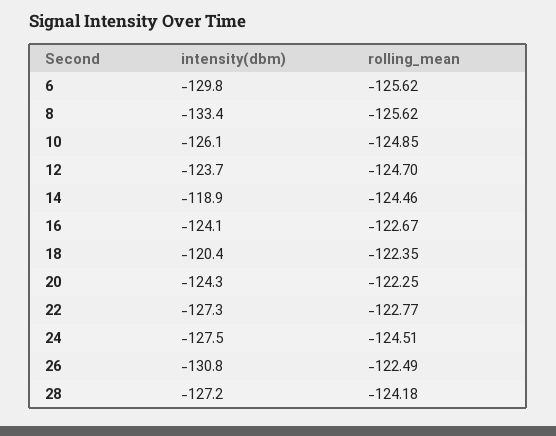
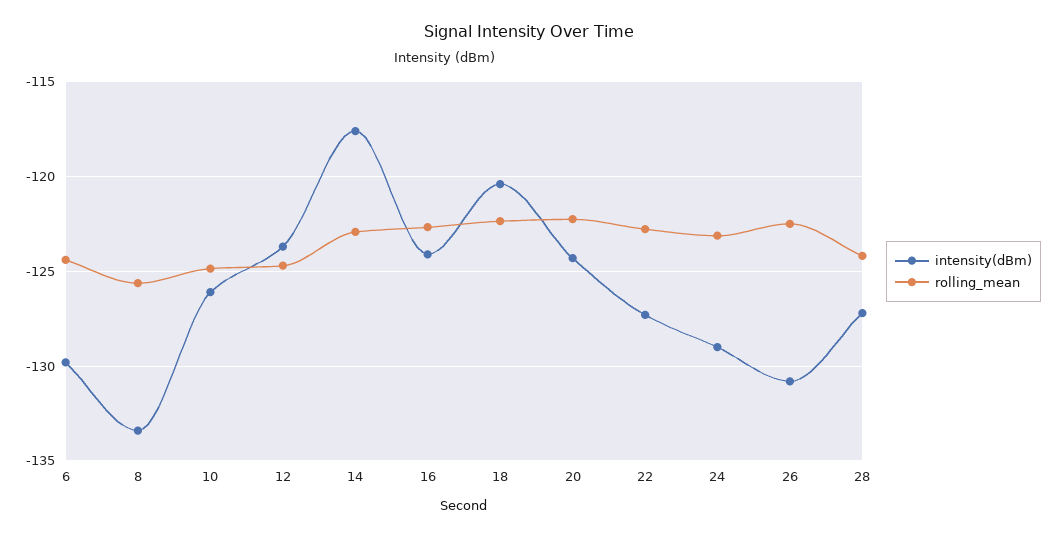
  {
    "intensity(dbm)": {
      "6": -129.8,
      "8": -133.4,
      "10": -126.1,
      "12": -123.7,
-     "14": -118.9,
+     "14": -117.5,
      "16": -124.1,
      "18": -120.4,
      "20": -124.3,
      "22": -127.3,
-     "24": -127.5,
+     "24": -129,
      "26": -130.8,
      "28": -127.2
    },
    "rolling_mean": {
-     "6": -125.62,
+     "6": -124.5,
      "8": -125.62,
      "10": -124.85,
      "12": -124.7,
-     "14": -124.46,
+     "14": -123,
      "16": -122.67,
      "18": -122.35,
      "20": -122.25,
      "22": -122.77,
-     "24": -124.51,
+     "24": -123,
      "26": -122.49,
      "28": -124.18
    }
  }

